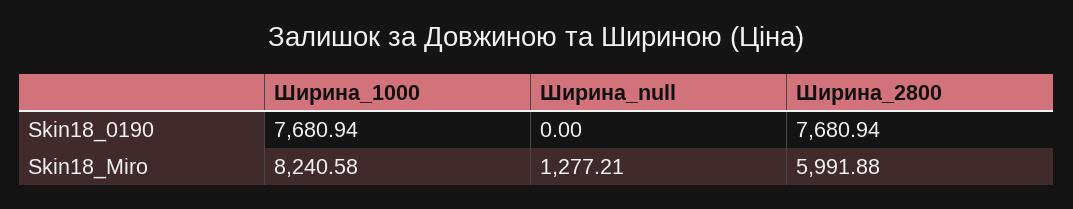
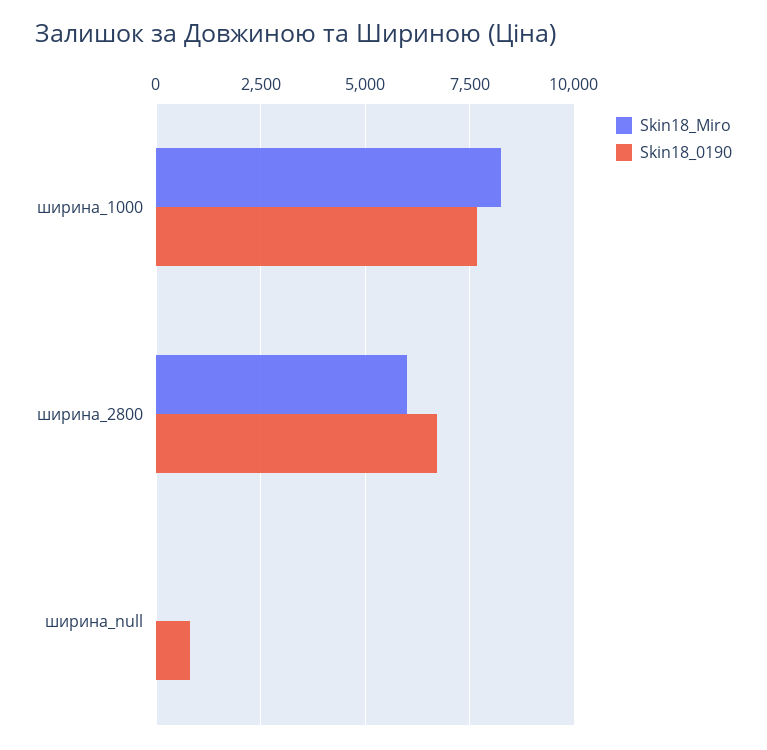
  {
    "Skin18_0190": {
      "Ширина_1000": 7680.94,
-     "Ширина_null": 0,
+     "Ширина_null": 750,
-     "Ширина_2800": 7680.94
+     "Ширина_2800": 6750
    },
    "Skin18_Miro": {
      "Ширина_1000": 8240.58,
-     "Ширина_null": 1277.21,
+     "Ширина_null": 0,
      "Ширина_2800": 5991.88
    }
  }

